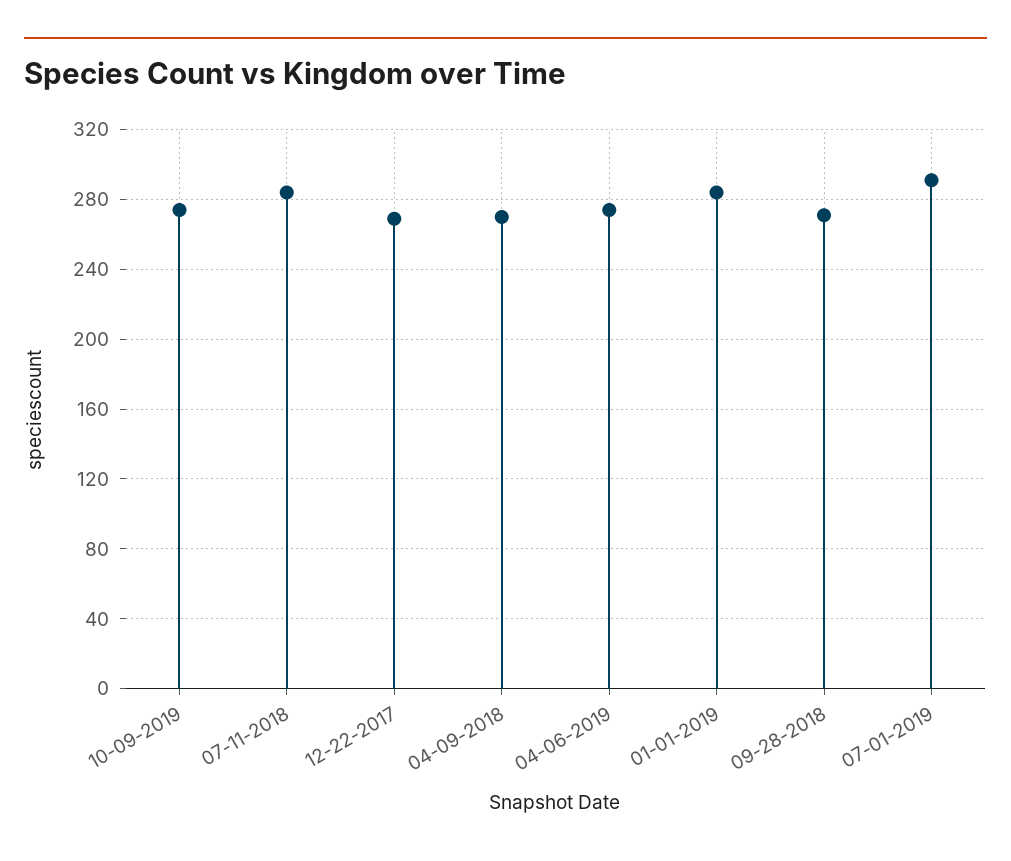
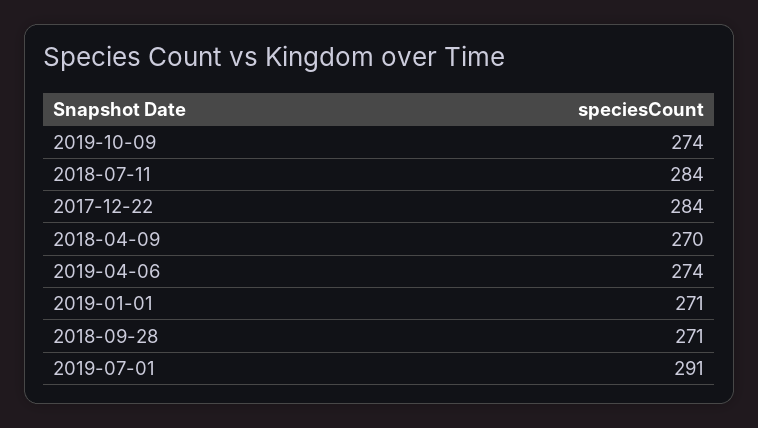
  {
    "10-09-2019": 274,
    "07-11-2018": 284,
-   "12-22-2017": 270,
+   "12-22-2017": 284,
    "04-09-2018": 270,
    "04-06-2019": 274,
-   "01-01-2019": 285,
+   "01-01-2019": 271,
    "09-28-2018": 271,
    "07-01-2019": 291
  }

